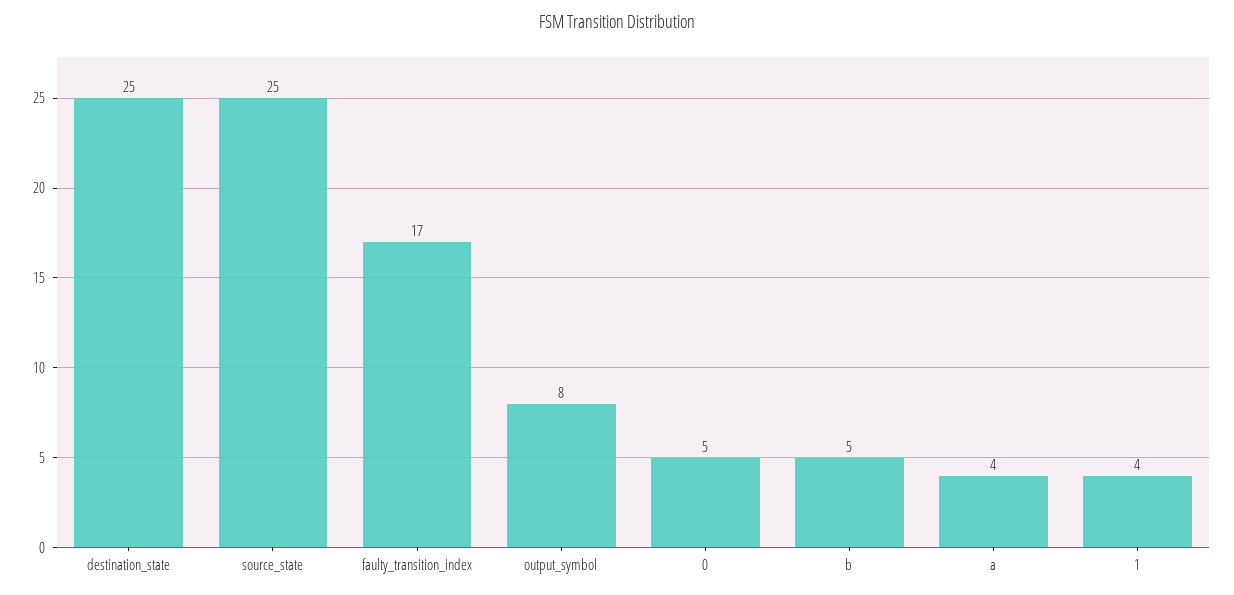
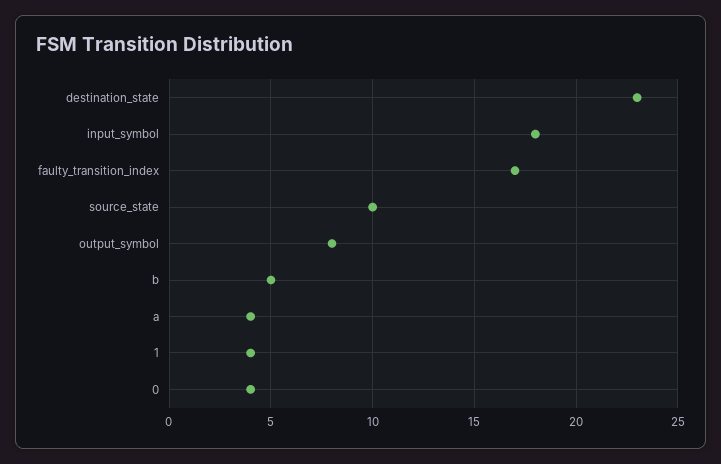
  {
-   "destination_state": 25,
+   "destination_state": 23,
-   "source_state": 25,
+   "source_state": 10,
    "faulty_transition_index": 17,
    "output_symbol": 8,
-   "0": 5,
+   "0": 4,
    "b": 5,
    "a": 4,
-   "1": 4
+   "1": 4,
+   "input_symbol": 18
  }

